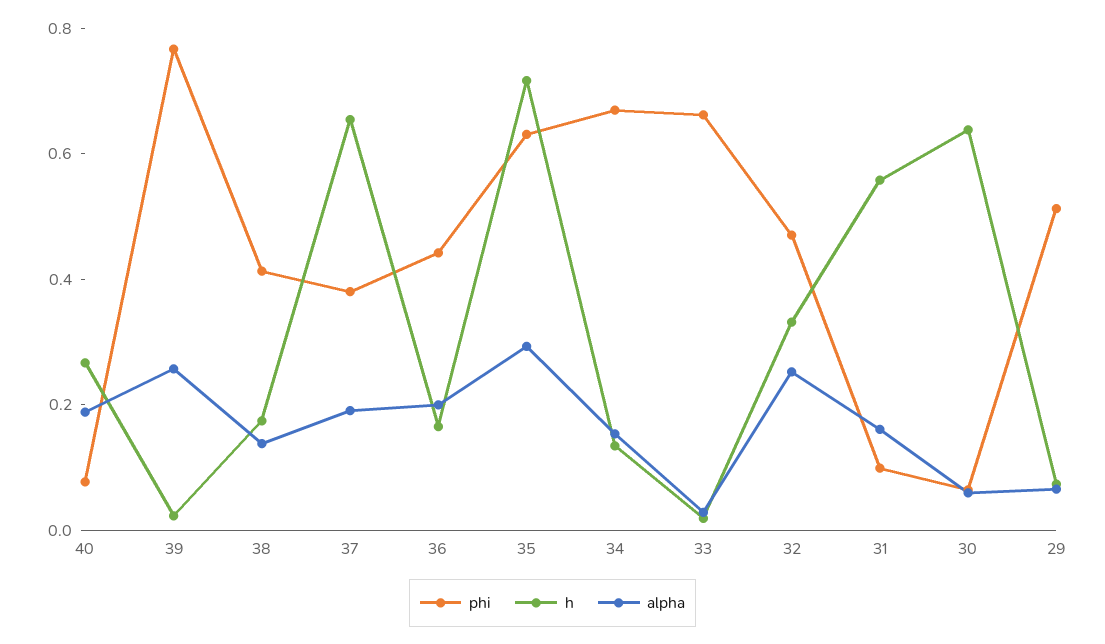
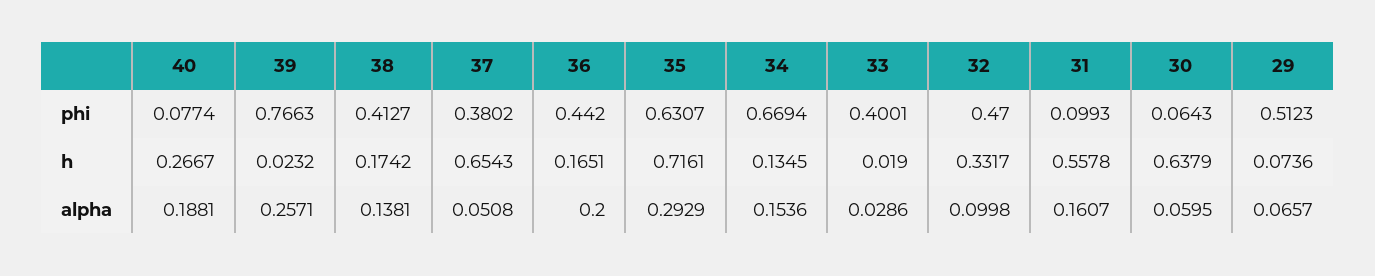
  {
    "phi": {
      "40": 0.0774,
      "39": 0.7663,
      "38": 0.4127,
      "37": 0.3802,
      "36": 0.442,
      "35": 0.6307,
      "34": 0.6694,
-     "33": 0.65,
+     "33": 0.4001,
      "32": 0.47,
      "31": 0.0993,
      "30": 0.0643,
      "29": 0.5123
    },
    "h": {
      "40": 0.2667,
      "39": 0.0232,
      "38": 0.1742,
      "37": 0.6543,
      "36": 0.1651,
      "35": 0.7161,
      "34": 0.1345,
      "33": 0.019,
      "32": 0.3317,
      "31": 0.5578,
      "30": 0.6379,
      "29": 0.0736
    },
    "alpha": {
      "40": 0.1881,
      "39": 0.2571,
      "38": 0.1381,
-     "37": 0.2,
+     "37": 0.0508,
      "36": 0.2,
      "35": 0.2929,
      "34": 0.1536,
      "33": 0.0286,
-     "32": 0.25,
+     "32": 0.0998,
      "31": 0.1607,
      "30": 0.0595,
      "29": 0.0657
    }
  }

